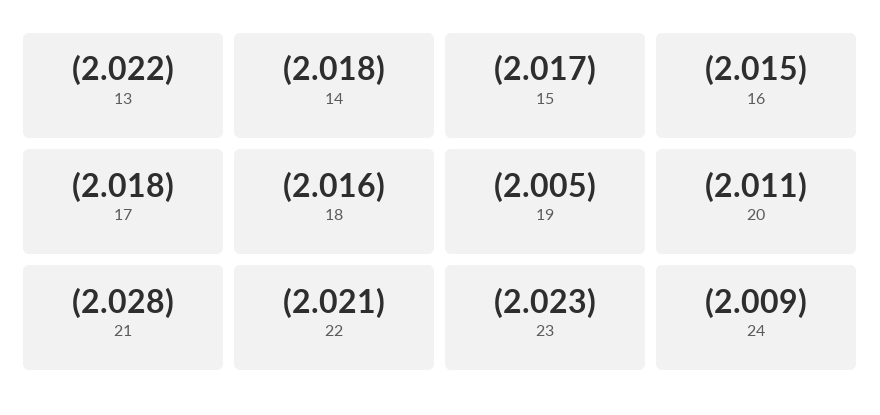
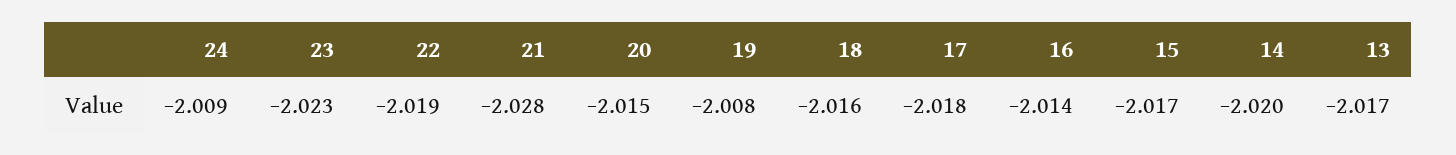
  {
-   "13": -2.022,
+   "13": -2.017,
-   "14": -2.018,
+   "14": -2.02,
    "15": -2.017,
-   "16": -2.015,
+   "16": -2.014,
    "17": -2.018,
    "18": -2.016,
-   "19": -2.005,
+   "19": -2.008,
-   "20": -2.011,
+   "20": -2.015,
    "21": -2.028,
-   "22": -2.021,
+   "22": -2.019,
    "23": -2.023,
    "24": -2.009
  }

